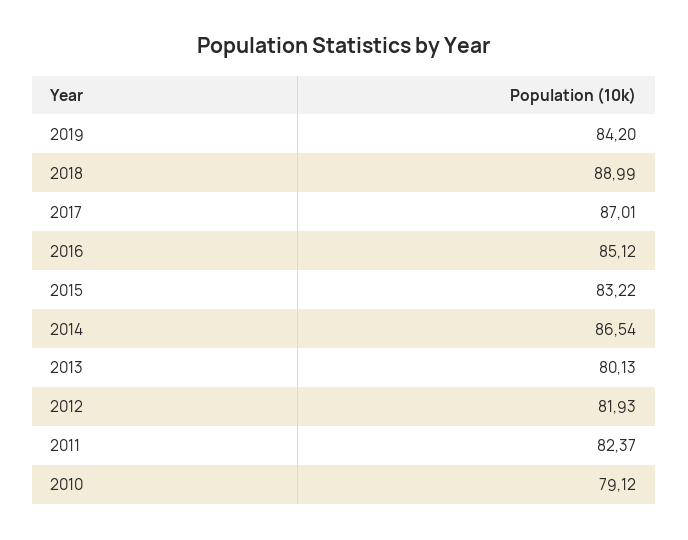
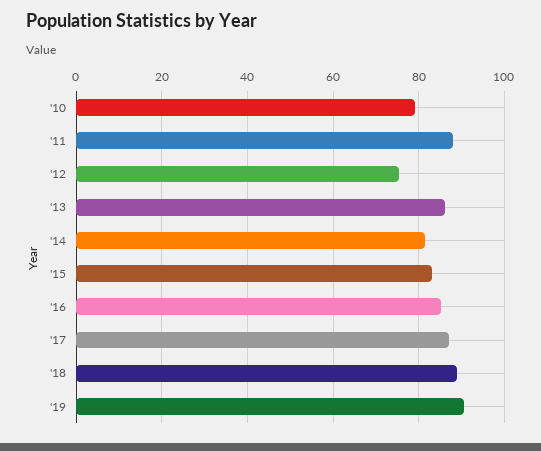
  {
-   "2019": 84.2,
+   "2019": 90,
    "2018": 88.99,
    "2017": 87.01,
    "2016": 85.12,
    "2015": 83.22,
-   "2014": 86.54,
+   "2014": 82,
-   "2013": 80.13,
+   "2013": 86,
-   "2012": 81.93,
+   "2012": 76,
-   "2011": 82.37,
+   "2011": 88,
    "2010": 79.12
  }

